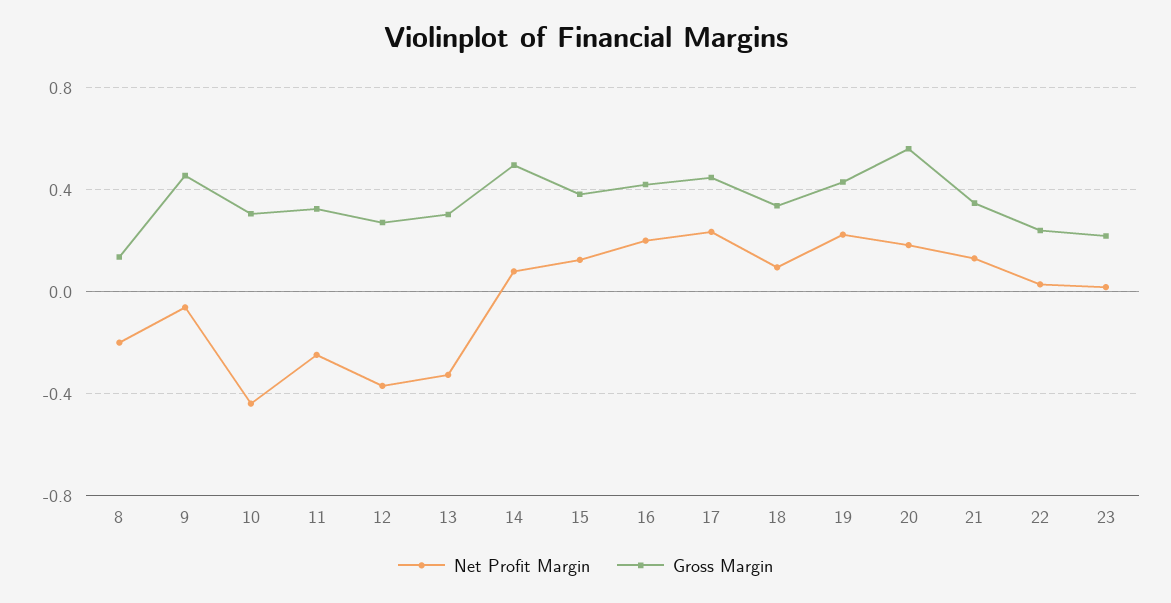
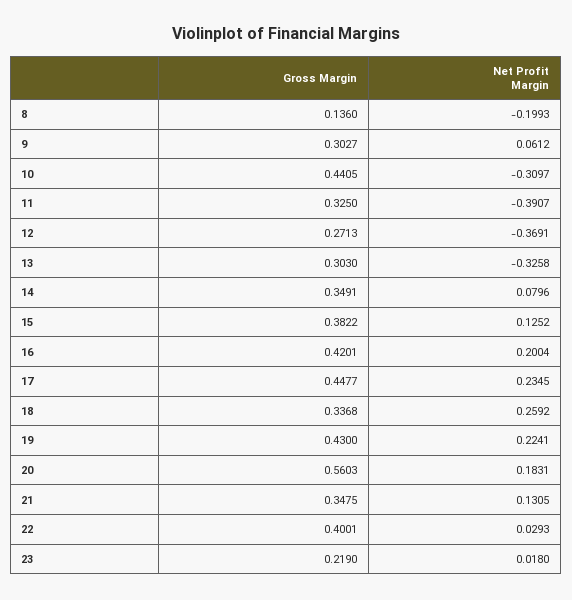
  {
    "Net Profit Margin": {
      "8": -0.1993,
-     "9": -0.05,
+     "9": 0.0612,
-     "10": -0.45,
+     "10": -0.3097,
-     "11": -0.25,
+     "11": -0.3907,
      "12": -0.3691,
      "13": -0.3258,
      "14": 0.0796,
      "15": 0.1252,
      "16": 0.2004,
      "17": 0.2345,
-     "18": 0.1,
+     "18": 0.2592,
      "19": 0.2241,
      "20": 0.1831,
      "21": 0.1305,
      "22": 0.0293,
      "23": 0.018
    },
    "Gross Margin": {
      "8": 0.136,
-     "9": 0.45,
+     "9": 0.3027,
-     "10": 0.3,
+     "10": 0.4405,
      "11": 0.325,
      "12": 0.2713,
      "13": 0.303,
-     "14": 0.5,
+     "14": 0.3491,
      "15": 0.3822,
      "16": 0.4201,
      "17": 0.4477,
      "18": 0.3368,
      "19": 0.43,
      "20": 0.5603,
      "21": 0.3475,
-     "22": 0.25,
+     "22": 0.4001,
      "23": 0.219
    }
  }

